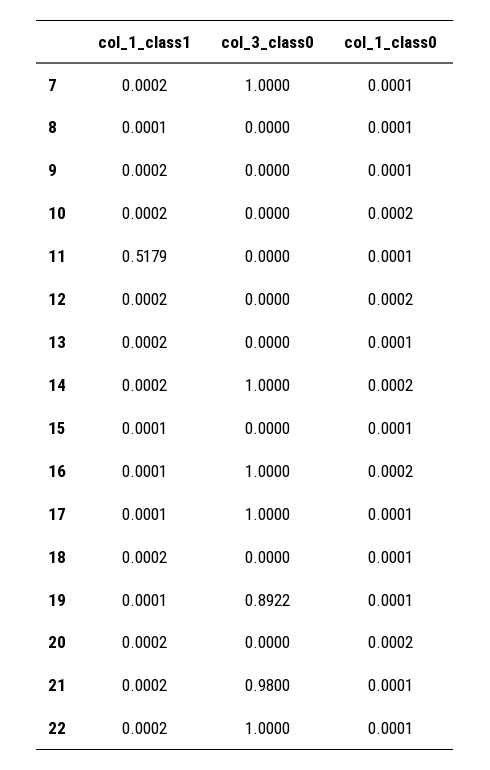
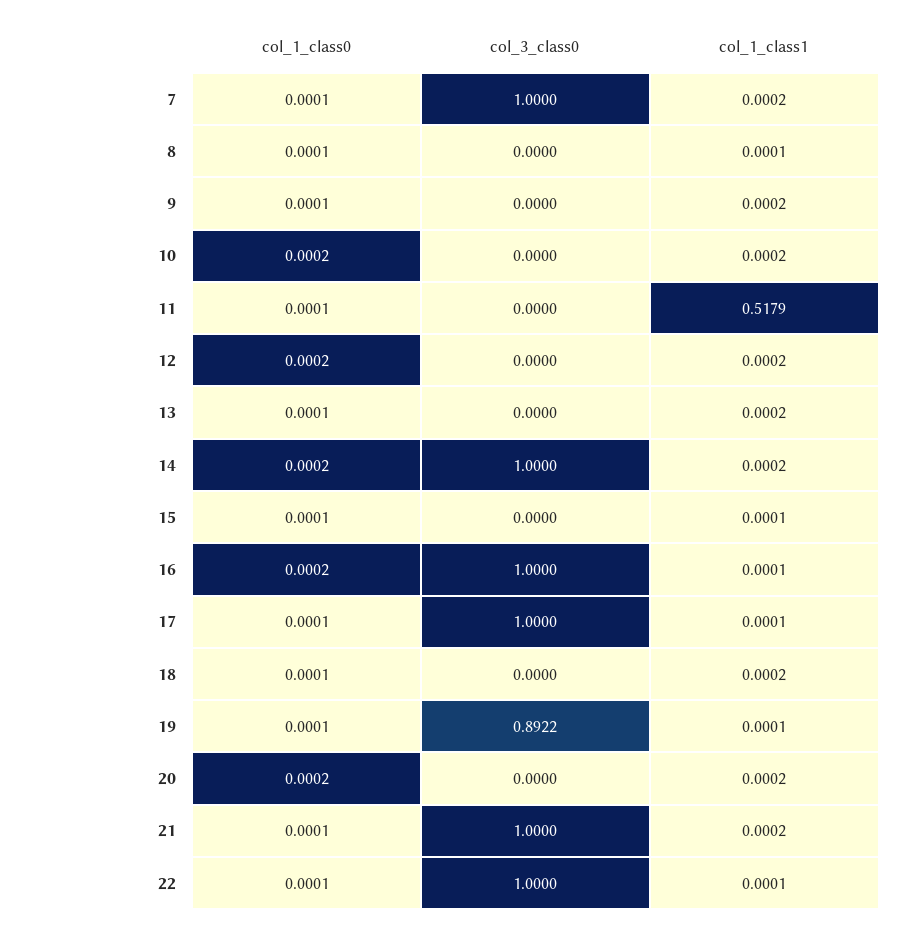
  {
    "col_1_class1": {
      "7": 0.0002,
      "8": 0.0001,
      "9": 0.0002,
      "10": 0.0002,
      "11": 0.5179,
      "12": 0.0002,
      "13": 0.0002,
      "14": 0.0002,
      "15": 0.0001,
      "16": 0.0001,
      "17": 0.0001,
      "18": 0.0002,
      "19": 0.0001,
      "20": 0.0002,
      "21": 0.0002,
-     "22": 0.0002
+     "22": 0.0001
    },
    "col_3_class0": {
      "7": 1,
      "8": 0,
      "9": 0,
      "10": 0,
      "11": 0,
      "12": 0,
      "13": 0,
      "14": 1,
      "15": 0,
      "16": 1,
      "17": 1,
      "18": 0,
      "19": 0.8922,
      "20": 0,
-     "21": 0.98,
+     "21": 1,
      "22": 1
    },
    "col_1_class0": {
      "7": 0.0001,
      "8": 0.0001,
      "9": 0.0001,
      "10": 0.0002,
      "11": 0.0001,
      "12": 0.0002,
      "13": 0.0001,
      "14": 0.0002,
      "15": 0.0001,
      "16": 0.0002,
      "17": 0.0001,
      "18": 0.0001,
      "19": 0.0001,
      "20": 0.0002,
      "21": 0.0001,
      "22": 0.0001
    }
  }

